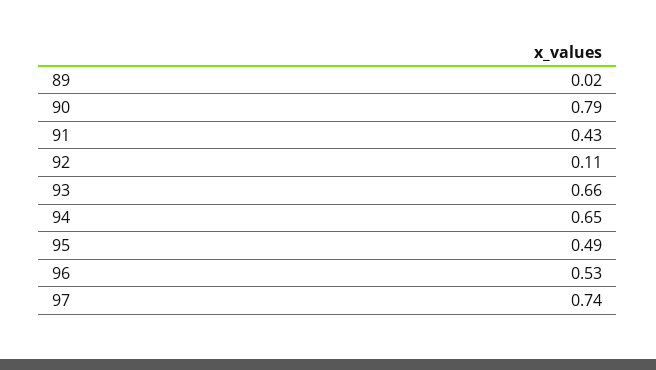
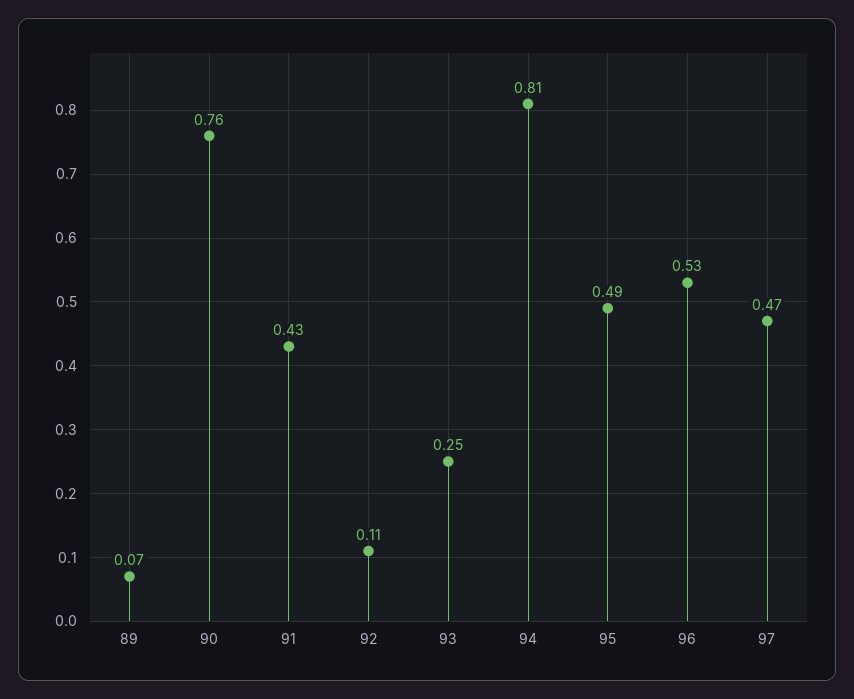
  {
-   "89": 0.02,
+   "89": 0.07,
-   "90": 0.79,
+   "90": 0.76,
    "91": 0.43,
    "92": 0.11,
-   "93": 0.66,
+   "93": 0.25,
-   "94": 0.65,
+   "94": 0.81,
    "95": 0.49,
    "96": 0.53,
-   "97": 0.74
+   "97": 0.47
  }

